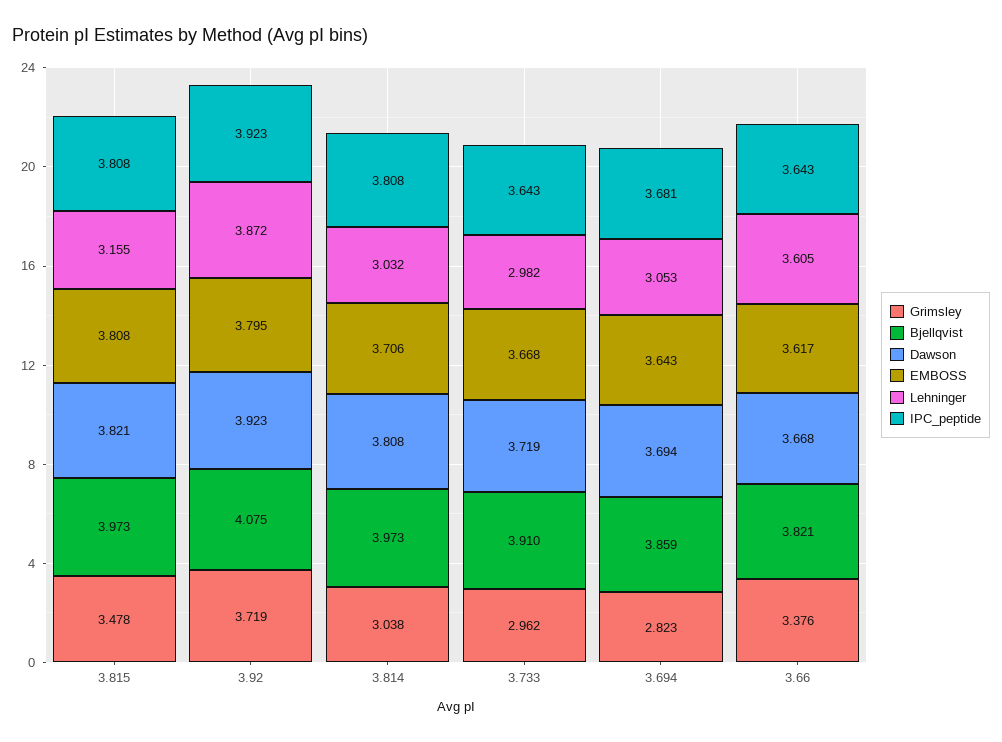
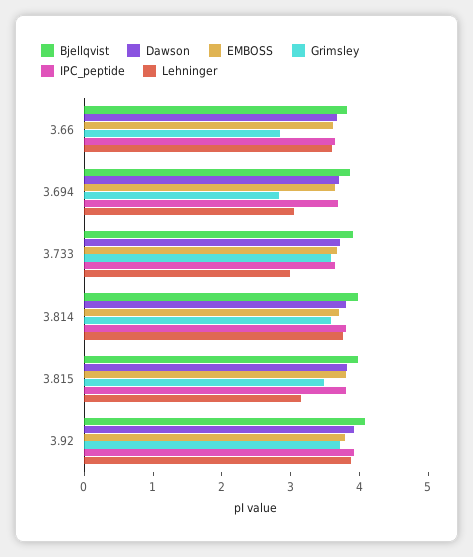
  {
    "Grimsley": {
      "3.815": 3.478,
      "3.92": 3.719,
-     "3.814": 3.038,
+     "3.814": 3.6,
-     "3.733": 2.962,
+     "3.733": 3.6,
      "3.694": 2.823,
-     "3.66": 3.376
+     "3.66": 2.8
    },
    "Bjellqvist": {
      "3.815": 3.973,
      "3.92": 4.075,
      "3.814": 3.973,
      "3.733": 3.91,
      "3.694": 3.859,
      "3.66": 3.821
    },
    "Dawson": {
      "3.815": 3.821,
      "3.92": 3.923,
      "3.814": 3.808,
      "3.733": 3.719,
      "3.694": 3.694,
      "3.66": 3.668
    },
    "EMBOSS": {
      "3.815": 3.808,
      "3.92": 3.795,
      "3.814": 3.706,
      "3.733": 3.668,
      "3.694": 3.643,
      "3.66": 3.617
    },
    "Lehninger": {
      "3.815": 3.155,
      "3.92": 3.872,
-     "3.814": 3.032,
+     "3.814": 3.8,
      "3.733": 2.982,
      "3.694": 3.053,
      "3.66": 3.605
    },
    "IPC_peptide": {
      "3.815": 3.808,
      "3.92": 3.923,
      "3.814": 3.808,
      "3.733": 3.643,
      "3.694": 3.681,
      "3.66": 3.643
    }
  }

